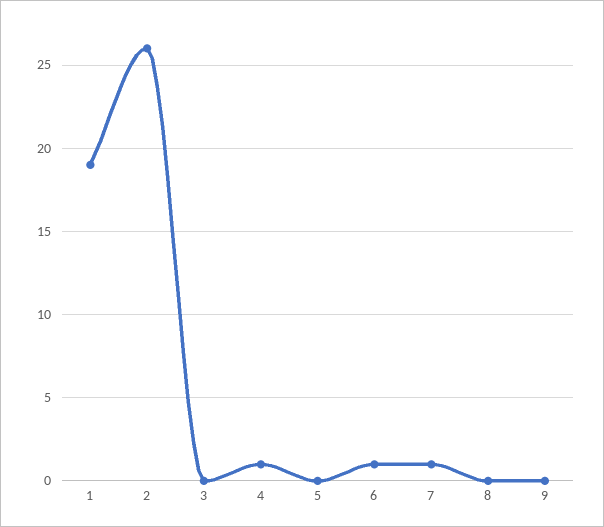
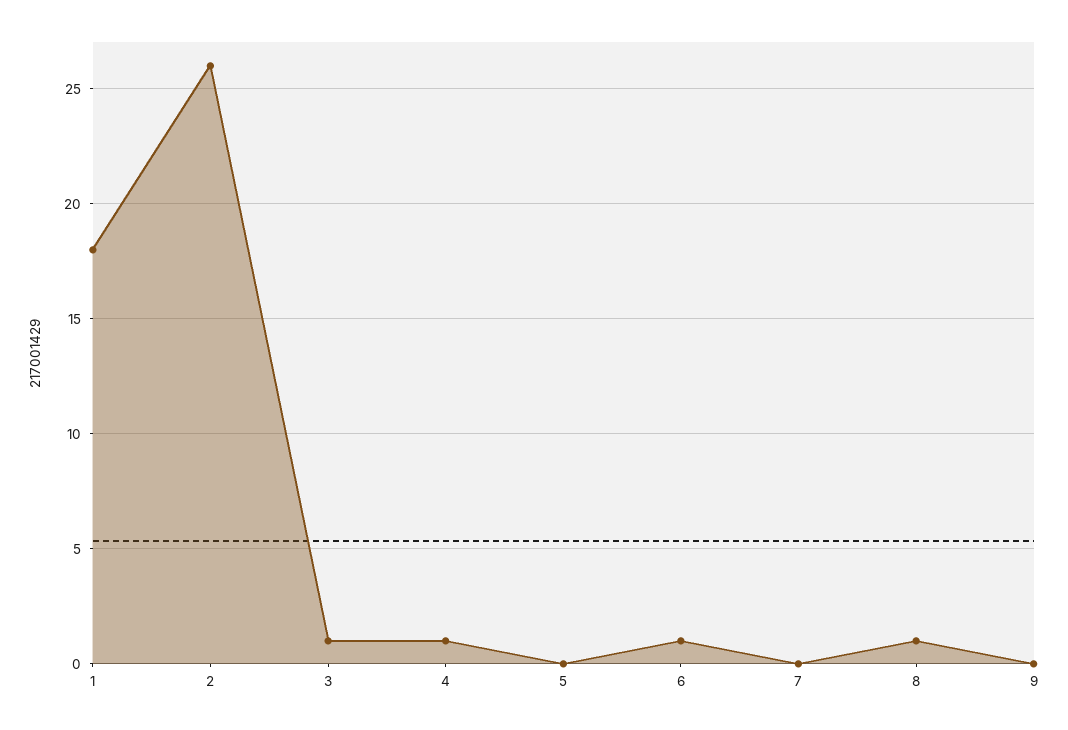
  {
-   "1": 19,
+   "1": 18,
    "2": 26,
-   "3": 0,
+   "3": 1,
    "4": 1,
    "5": 0,
    "6": 1,
-   "7": 1,
+   "7": 0,
-   "8": 0,
+   "8": 1,
    "9": 0
  }

